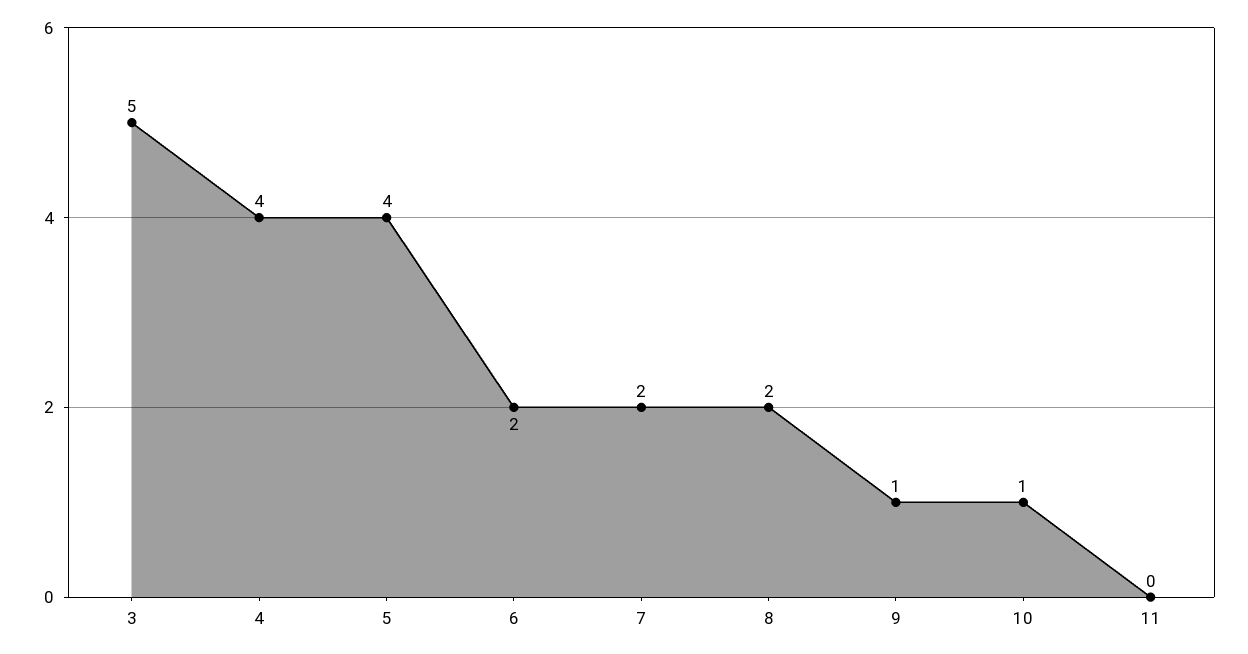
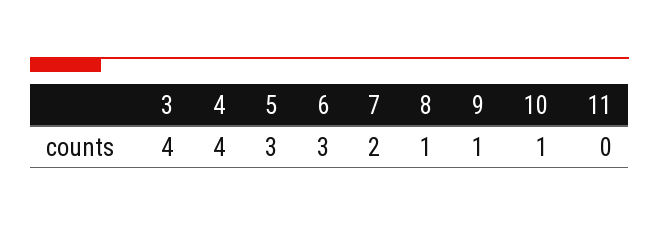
  {
-   "3": 5,
+   "3": 4,
    "4": 4,
-   "5": 4,
+   "5": 3,
-   "6": 2,
+   "6": 3,
    "7": 2,
-   "8": 2,
+   "8": 1,
    "9": 1,
    "10": 1,
    "11": 0
  }

